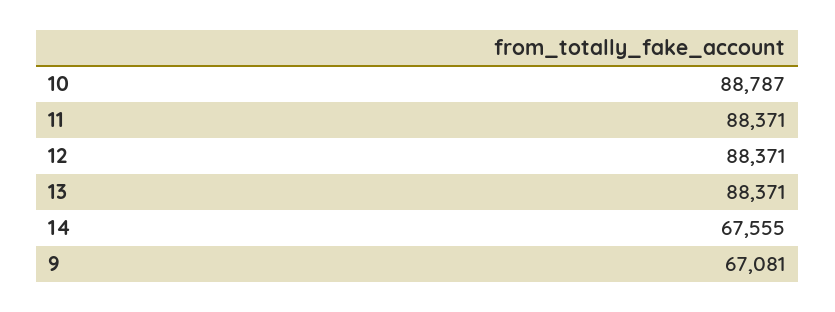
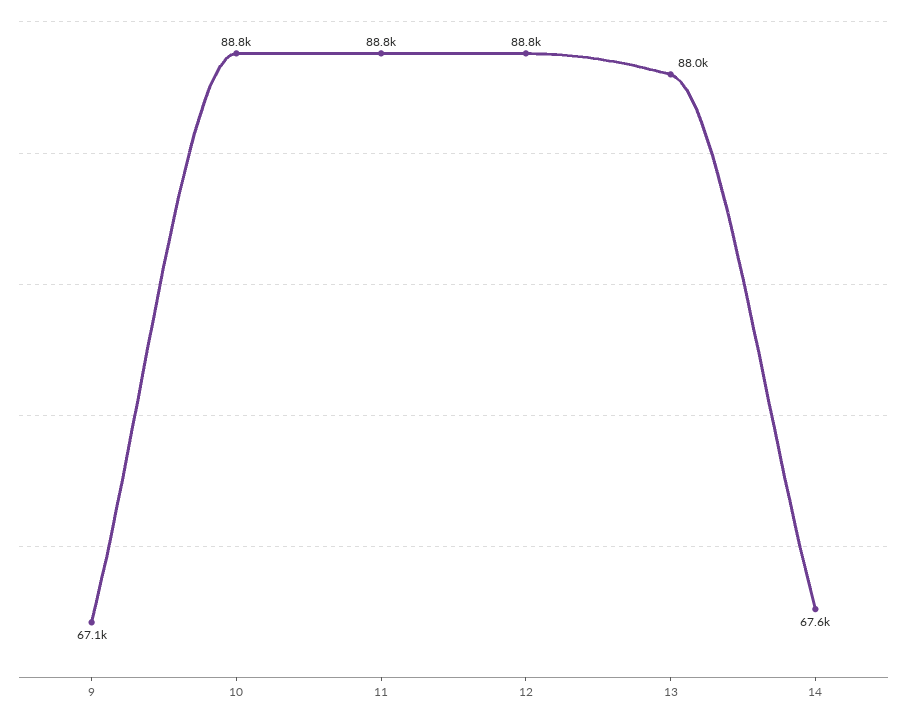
  {
    "10": 88787,
-   "11": 88371,
+   "11": 88800,
-   "12": 88371,
+   "12": 88800,
-   "13": 88371,
+   "13": 88000,
    "14": 67555,
    "9": 67081
  }

